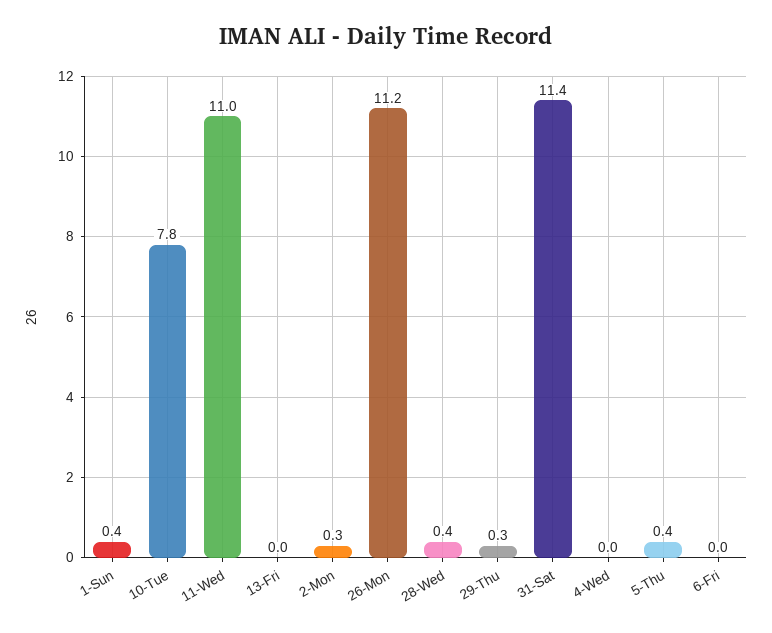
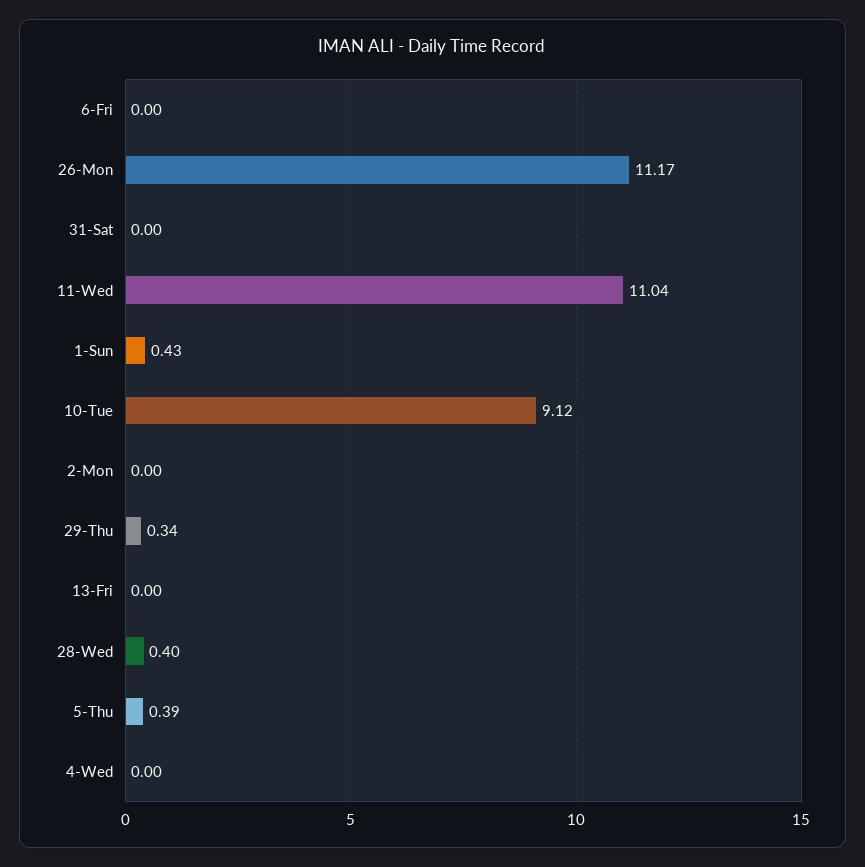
  {
    "1-Sun": 0.43,
-   "10-Tue": 7.8,
+   "10-Tue": 9.12,
    "11-Wed": 11.04,
    "13-Fri": 0,
-   "2-Mon": 0.3,
+   "2-Mon": 0,
    "26-Mon": 11.17,
    "28-Wed": 0.4,
    "29-Thu": 0.34,
-   "31-Sat": 11.4,
+   "31-Sat": 0,
    "4-Wed": 0,
    "5-Thu": 0.39,
    "6-Fri": 0
  }

